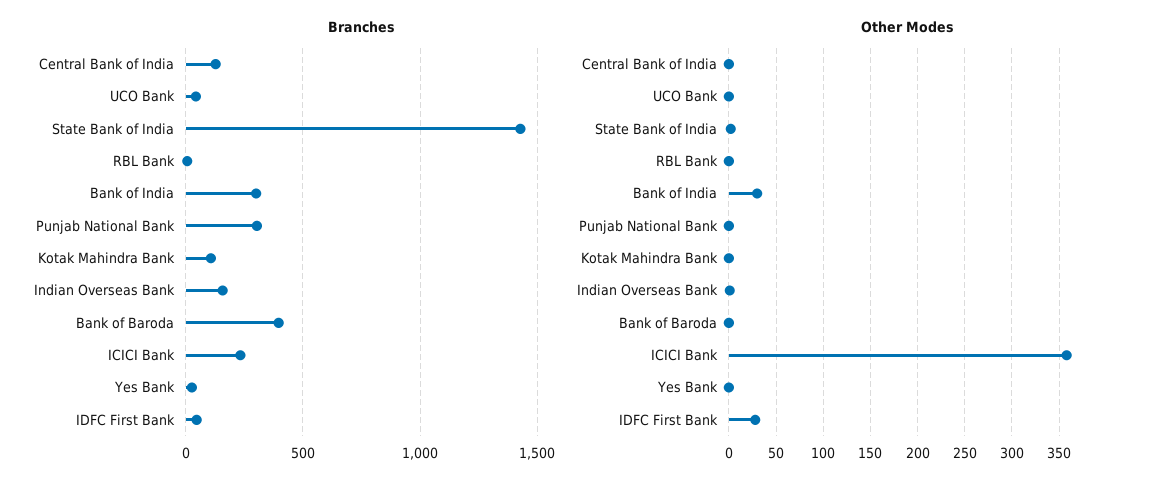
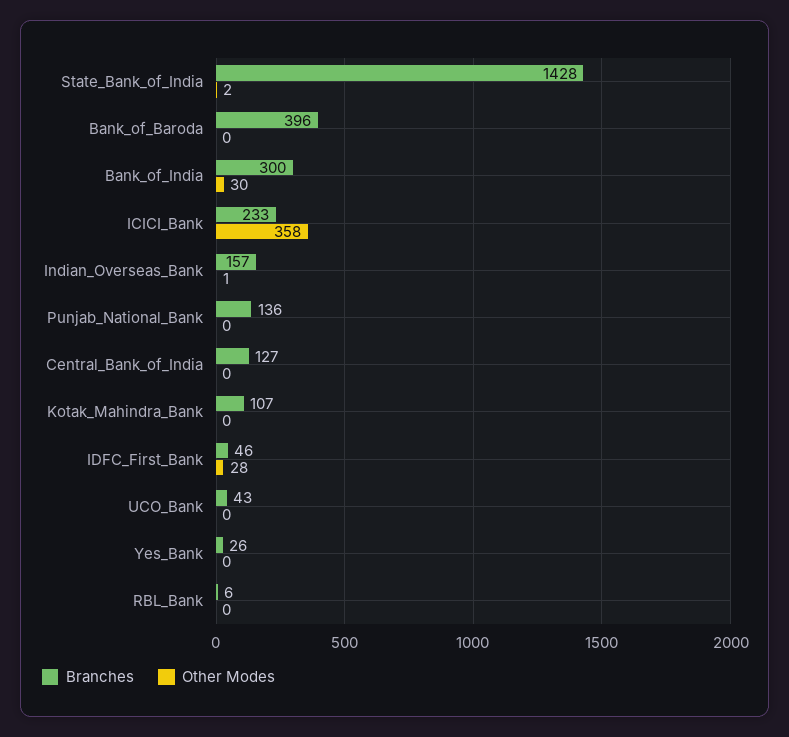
  {
    "Branches": {
      "Central Bank of India": 127,
      "UCO Bank": 43,
      "State Bank of India": 1428,
      "RBL Bank": 6,
      "Bank of India": 300,
-     "Punjab National Bank": 300,
+     "Punjab National Bank": 136,
      "Kotak Mahindra Bank": 107,
      "Indian Overseas Bank": 157,
      "Bank of Baroda": 396,
      "ICICI Bank": 233,
      "Yes Bank": 26,
      "IDFC First Bank": 46
    },
    "Other Modes": {
      "Central Bank of India": 0,
      "UCO Bank": 0,
      "State Bank of India": 2,
      "RBL Bank": 0,
      "Bank of India": 30,
      "Punjab National Bank": 0,
      "Kotak Mahindra Bank": 0,
      "Indian Overseas Bank": 1,
      "Bank of Baroda": 0,
      "ICICI Bank": 358,
      "Yes Bank": 0,
      "IDFC First Bank": 28
    }
  }

